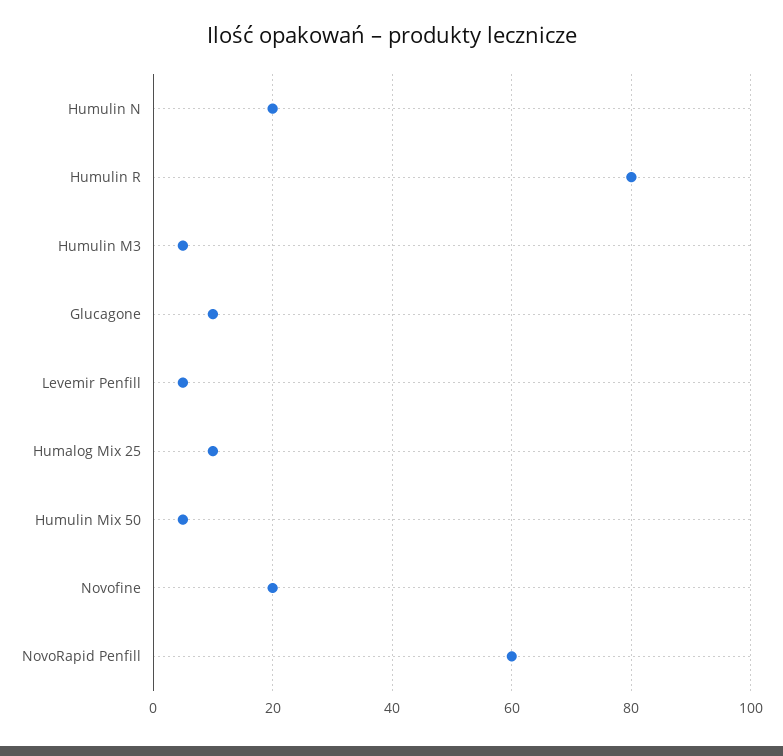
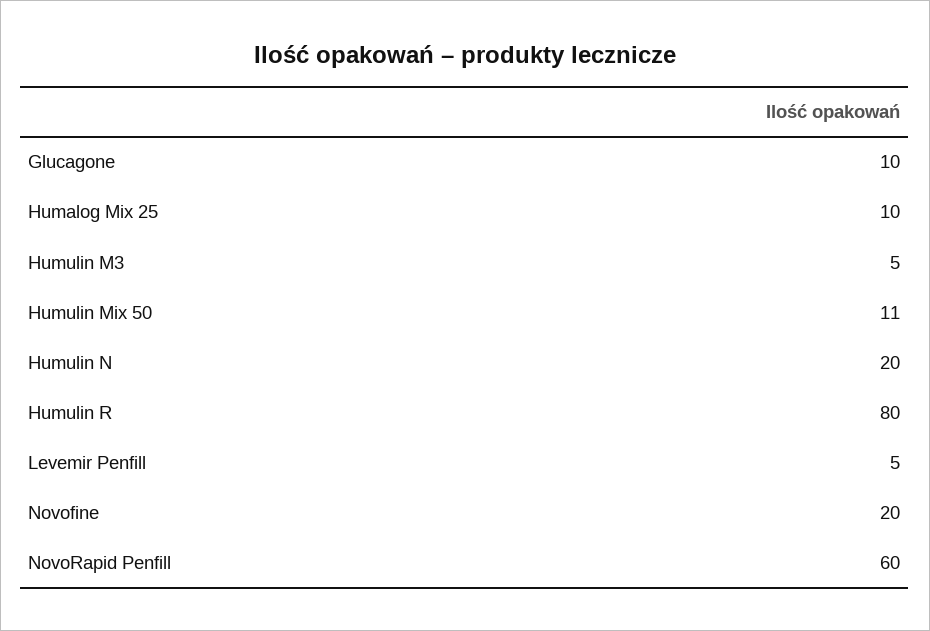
  {
    "Humulin N": 20,
    "Humulin R": 80,
    "Humulin M3": 5,
    "Glucagone": 10,
    "Levemir Penfill": 5,
    "Humalog Mix 25": 10,
-   "Humulin Mix 50": 5,
+   "Humulin Mix 50": 11,
    "Novofine": 20,
    "NovoRapid Penfill": 60
  }

